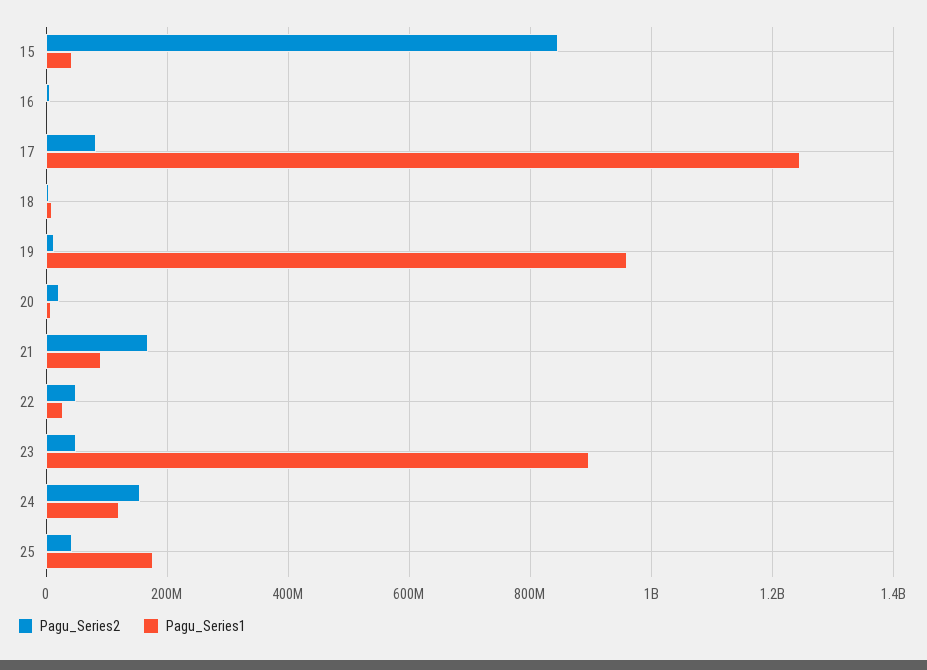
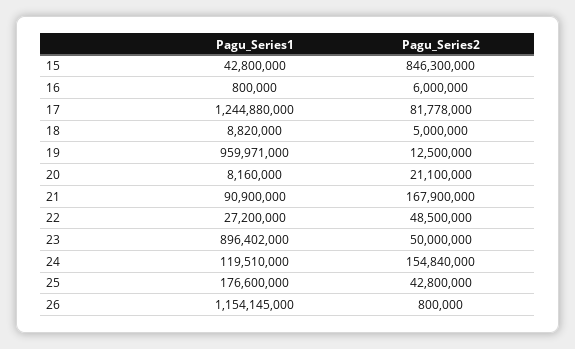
  {
    "Pagu_Series2": {
      "15": 846300000,
      "16": 6000000,
      "17": 81778000,
      "18": 5000000,
      "19": 12500000,
      "20": 21100000,
      "21": 167900000,
      "22": 48500000,
      "23": 50000000,
      "24": 154840000,
-     "25": 42800000
+     "25": 42800000,
+     "26": 800000
    },
    "Pagu_Series1": {
      "15": 42800000,
      "16": 800000,
      "17": 1244880000,
      "18": 8820000,
      "19": 959971000,
      "20": 8160000,
      "21": 90900000,
      "22": 27200000,
      "23": 896402000,
      "24": 119510000,
-     "25": 176600000
+     "25": 176600000,
+     "26": 1154145000
    }
  }

